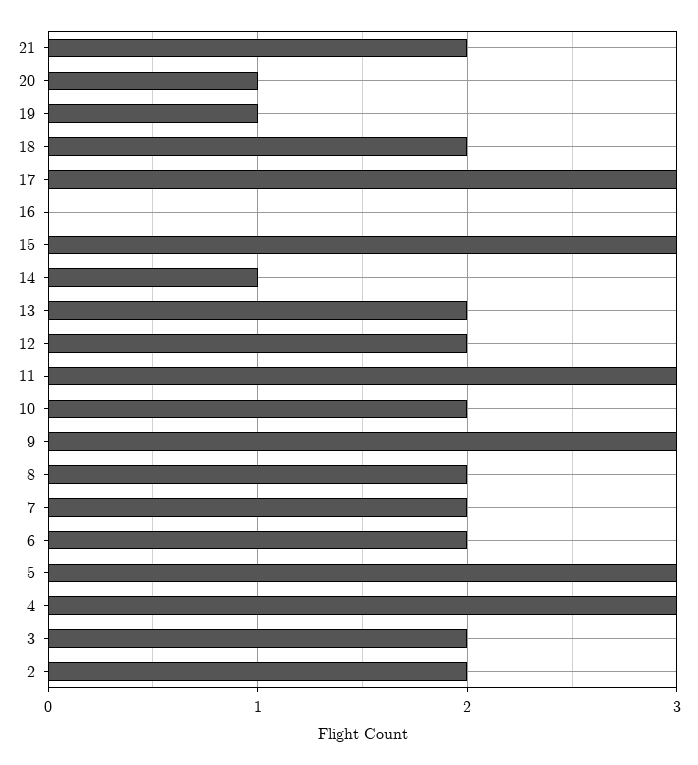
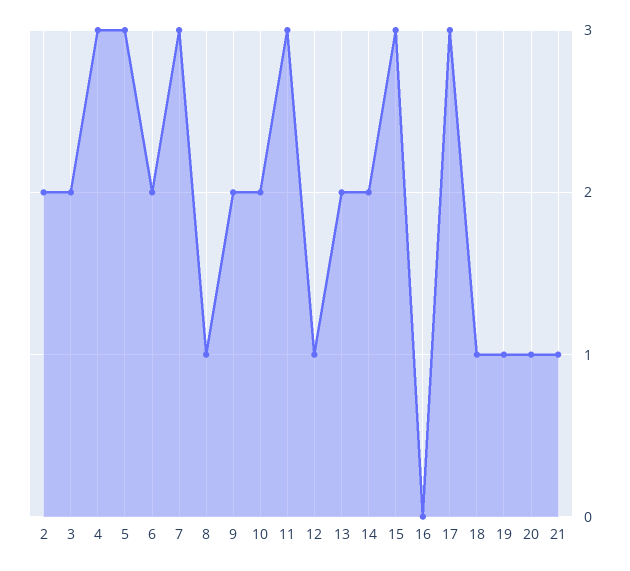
  {
-   "21": 2,
+   "21": 1,
    "20": 1,
    "19": 1,
-   "18": 2,
+   "18": 1,
    "17": 3,
    "16": 0,
    "15": 3,
-   "14": 1,
+   "14": 2,
    "13": 2,
-   "12": 2,
+   "12": 1,
    "11": 3,
    "10": 2,
-   "9": 3,
+   "9": 2,
-   "8": 2,
+   "8": 1,
-   "7": 2,
+   "7": 3,
    "6": 2,
    "5": 3,
    "4": 3,
    "3": 2,
    "2": 2
  }

